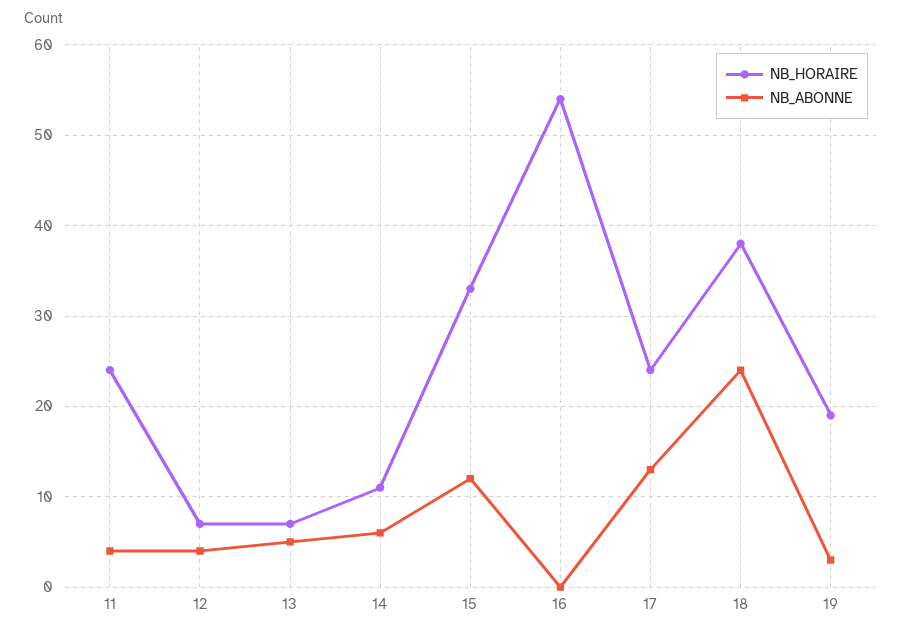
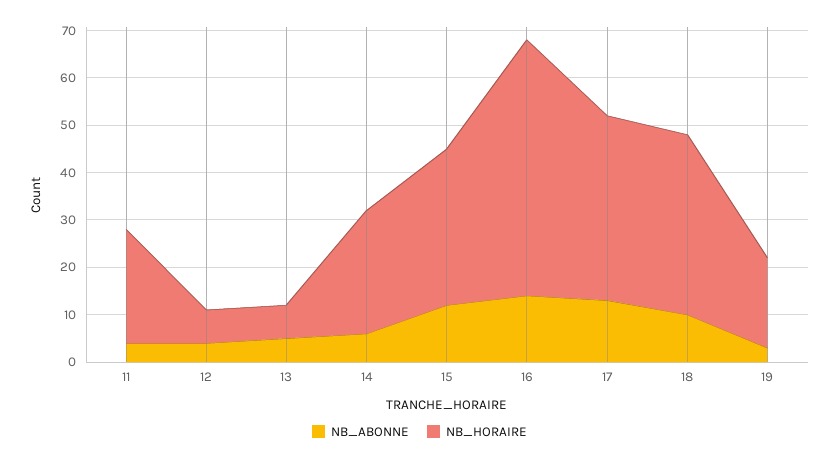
  {
    "NB_HORAIRE": {
      "11": 24,
      "12": 7,
      "13": 7,
-     "14": 11,
+     "14": 25,
      "15": 33,
      "16": 54,
-     "17": 24,
+     "17": 40,
      "18": 38,
      "19": 19
    },
    "NB_ABONNE": {
      "11": 4,
      "12": 4,
      "13": 5,
      "14": 6,
      "15": 12,
-     "16": 0,
+     "16": 15,
      "17": 13,
-     "18": 24,
+     "18": 10,
      "19": 3
    }
  }

